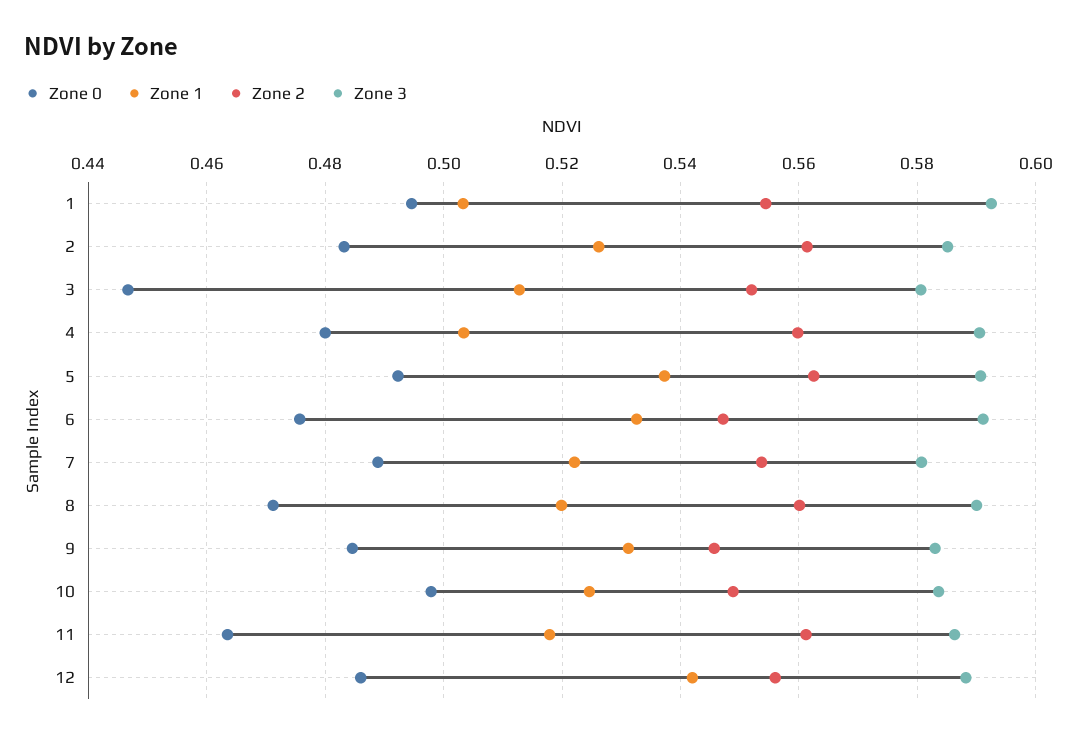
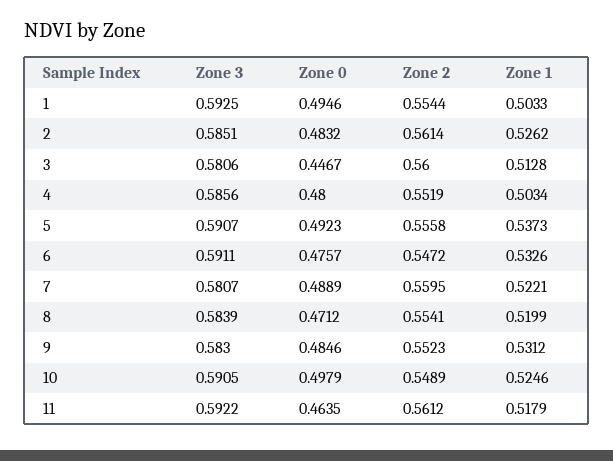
  {
    "Zone 0": {
      "1": 0.4946,
      "2": 0.4832,
      "3": 0.4467,
      "4": 0.48,
      "5": 0.4923,
      "6": 0.4757,
      "7": 0.4889,
      "8": 0.4712,
      "9": 0.4846,
      "10": 0.4979,
-     "11": 0.4635,
+     "11": 0.4635
-     "12": 0.486
    },
    "Zone 1": {
      "1": 0.5033,
      "2": 0.5262,
      "3": 0.5128,
      "4": 0.5034,
      "5": 0.5373,
      "6": 0.5326,
      "7": 0.5221,
      "8": 0.5199,
      "9": 0.5312,
      "10": 0.5246,
-     "11": 0.5179,
+     "11": 0.5179
-     "12": 0.542
    },
    "Zone 2": {
      "1": 0.5544,
      "2": 0.5614,
-     "3": 0.552,
+     "3": 0.56,
-     "4": 0.56,
+     "4": 0.5519,
-     "5": 0.562,
+     "5": 0.5558,
      "6": 0.5472,
-     "7": 0.554,
+     "7": 0.5595,
-     "8": 0.56,
+     "8": 0.5541,
-     "9": 0.546,
+     "9": 0.5523,
      "10": 0.5489,
-     "11": 0.5612,
+     "11": 0.5612
-     "12": 0.556
    },
    "Zone 3": {
      "1": 0.5925,
      "2": 0.5851,
      "3": 0.5806,
-     "4": 0.59,
+     "4": 0.5856,
      "5": 0.5907,
      "6": 0.5911,
      "7": 0.5807,
-     "8": 0.59,
+     "8": 0.5839,
      "9": 0.583,
-     "10": 0.584,
+     "10": 0.5905,
-     "11": 0.586,
+     "11": 0.5922
-     "12": 0.588
    }
  }

